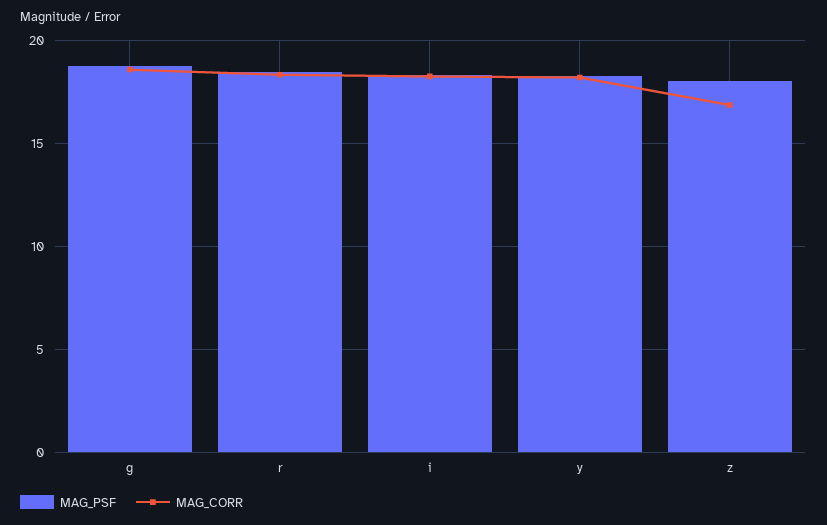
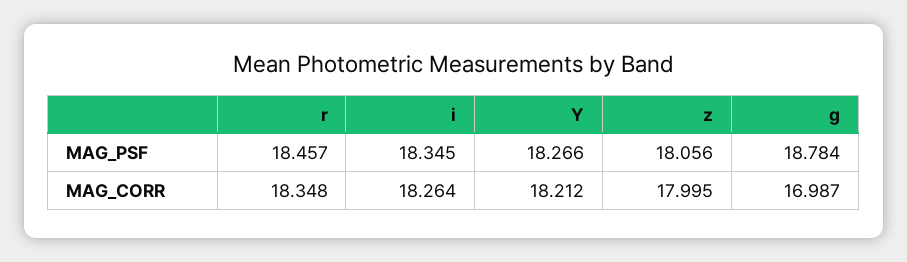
  {
    "MAG_PSF": {
      "g": 18.784,
      "r": 18.457,
      "i": 18.345,
      "y": 18.266,
      "z": 18.056
    },
    "MAG_CORR": {
-     "g": 18.5,
+     "g": 16.987,
      "r": 18.348,
      "i": 18.264,
      "y": 18.212,
-     "z": 17
+     "z": 17.995
    }
  }

